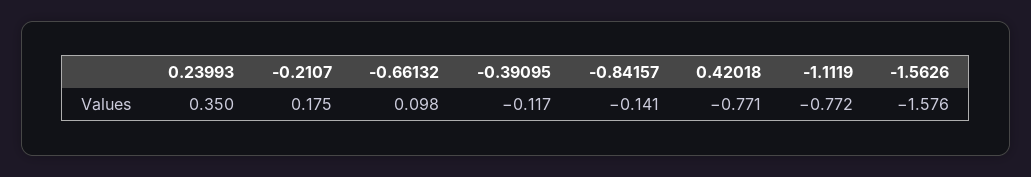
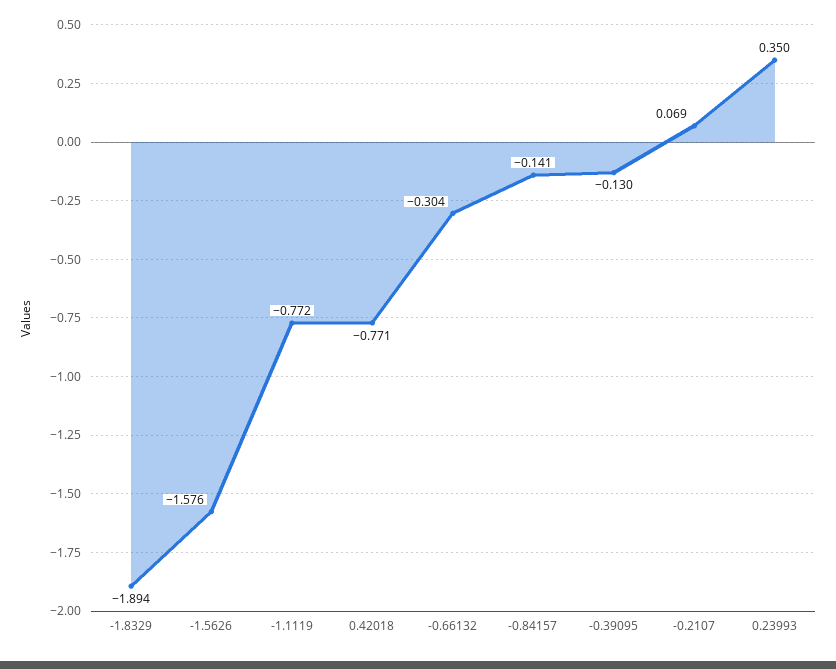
  {
    "0.23993": 0.35,
-   "-0.2107": 0.175,
+   "-0.2107": 0.069,
-   "-0.66132": 0.098,
+   "-0.66132": -0.304,
-   "-0.39095": -0.117,
+   "-0.39095": -0.13,
    "-0.84157": -0.141,
    "0.42018": -0.771,
    "-1.1119": -0.772,
-   "-1.5626": -1.576
+   "-1.5626": -1.576,
+   "-1.8329": -1.894
  }

